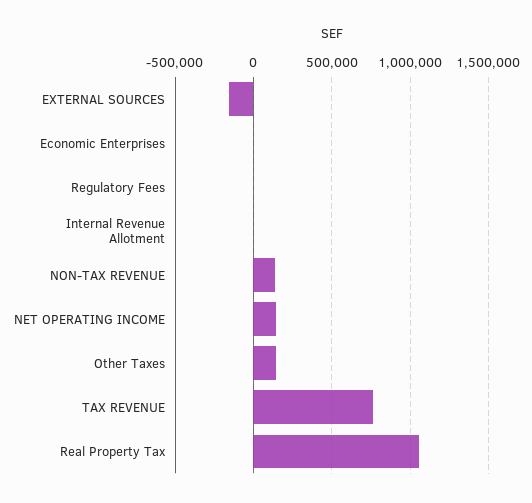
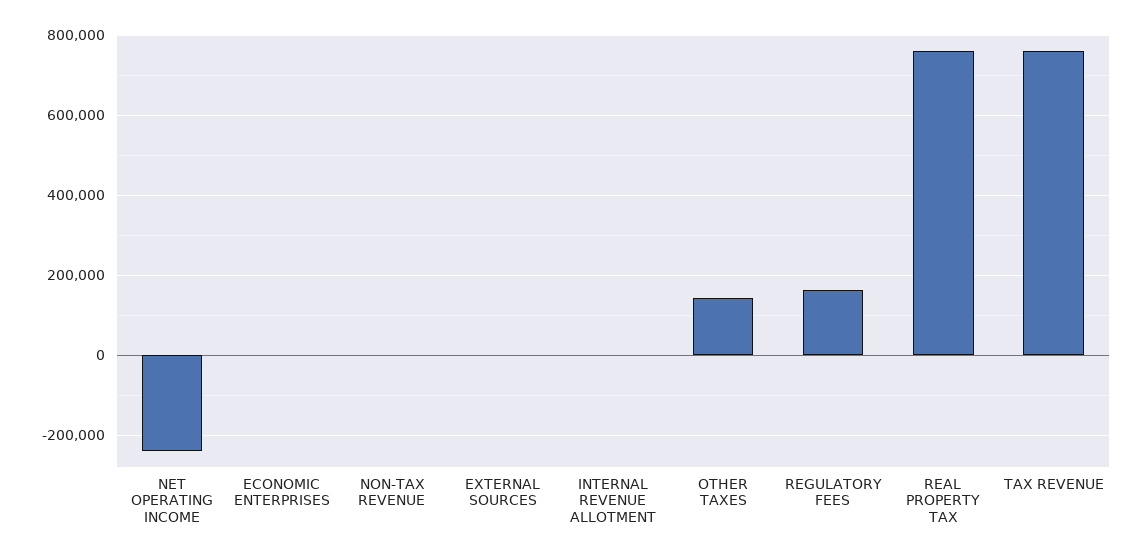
  {
-   "EXTERNAL SOURCES": -150000,
+   "EXTERNAL SOURCES": 0,
    "Economic Enterprises": 0,
-   "Regulatory Fees": 0,
+   "Regulatory Fees": 160000,
    "Internal Revenue Allotment": 0,
-   "NON-TAX REVENUE": 150000,
+   "NON-TAX REVENUE": 0,
-   "NET OPERATING INCOME": 150000,
+   "NET OPERATING INCOME": -240000,
    "Other Taxes": 140000,
    "TAX REVENUE": 760000,
-   "Real Property Tax": 1050000
+   "Real Property Tax": 760000
  }

